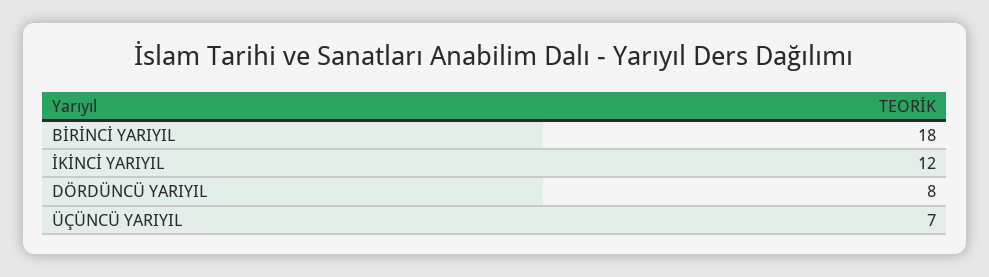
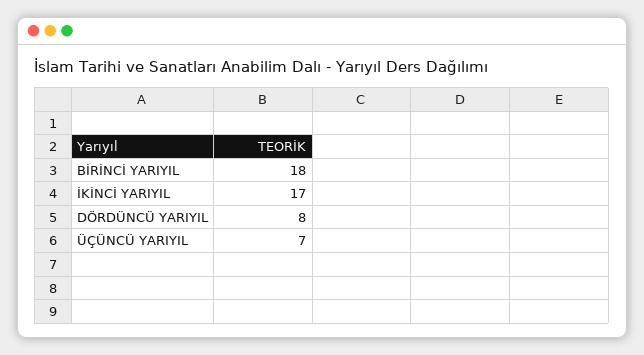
  {
    "BİRİNCİ YARIYIL": 18,
-   "İKİNCİ YARIYIL": 12,
+   "İKİNCİ YARIYIL": 17,
    "DÖRDÜNCÜ YARIYIL": 8,
    "ÜÇÜNCÜ YARIYIL": 7
  }

